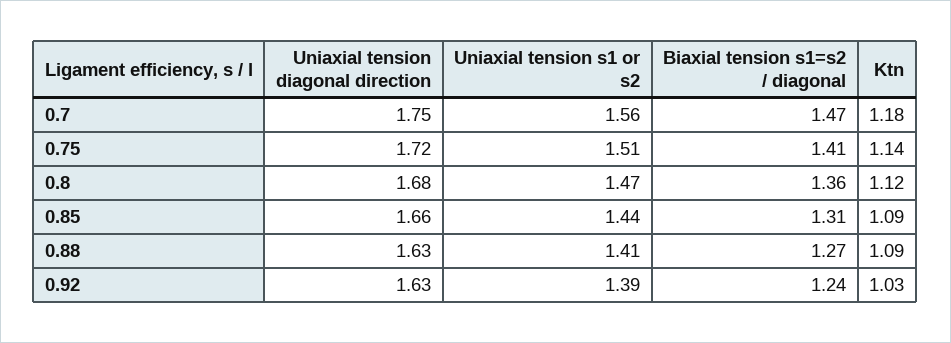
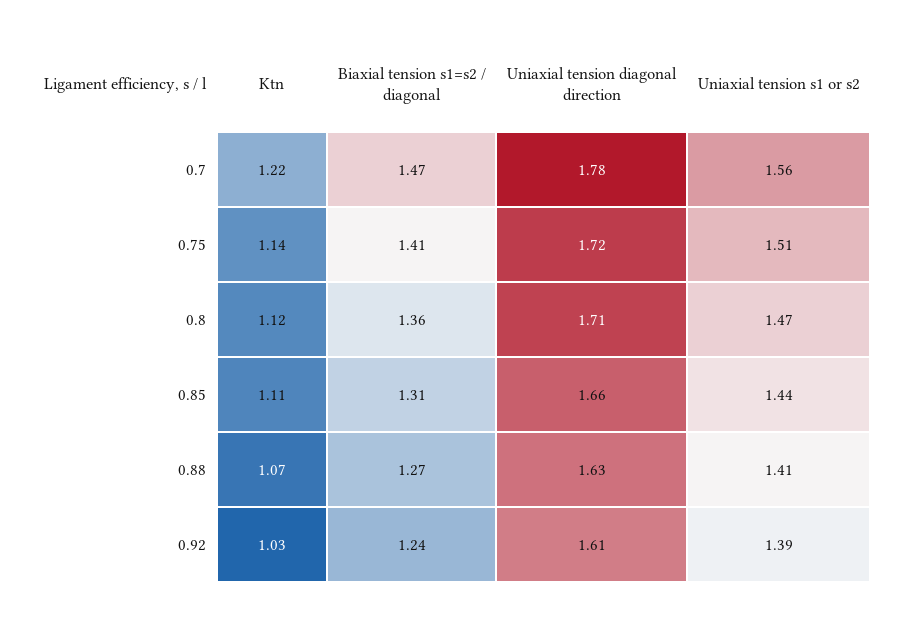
  {
    "Uniaxial tension diagonal direction": {
-     "0.7": 1.75,
+     "0.7": 1.78,
      "0.75": 1.72,
-     "0.8": 1.68,
+     "0.8": 1.71,
      "0.85": 1.66,
      "0.88": 1.63,
-     "0.92": 1.63
+     "0.92": 1.61
    },
    "Uniaxial tension s1 or s2": {
      "0.7": 1.56,
      "0.75": 1.51,
      "0.8": 1.47,
      "0.85": 1.44,
      "0.88": 1.41,
      "0.92": 1.39
    },
    "Biaxial tension s1=s2 / diagonal": {
      "0.7": 1.47,
      "0.75": 1.41,
      "0.8": 1.36,
      "0.85": 1.31,
      "0.88": 1.27,
      "0.92": 1.24
    },
    "Ktn": {
-     "0.7": 1.18,
+     "0.7": 1.22,
      "0.75": 1.14,
      "0.8": 1.12,
-     "0.85": 1.09,
+     "0.85": 1.11,
-     "0.88": 1.09,
+     "0.88": 1.07,
      "0.92": 1.03
    }
  }

